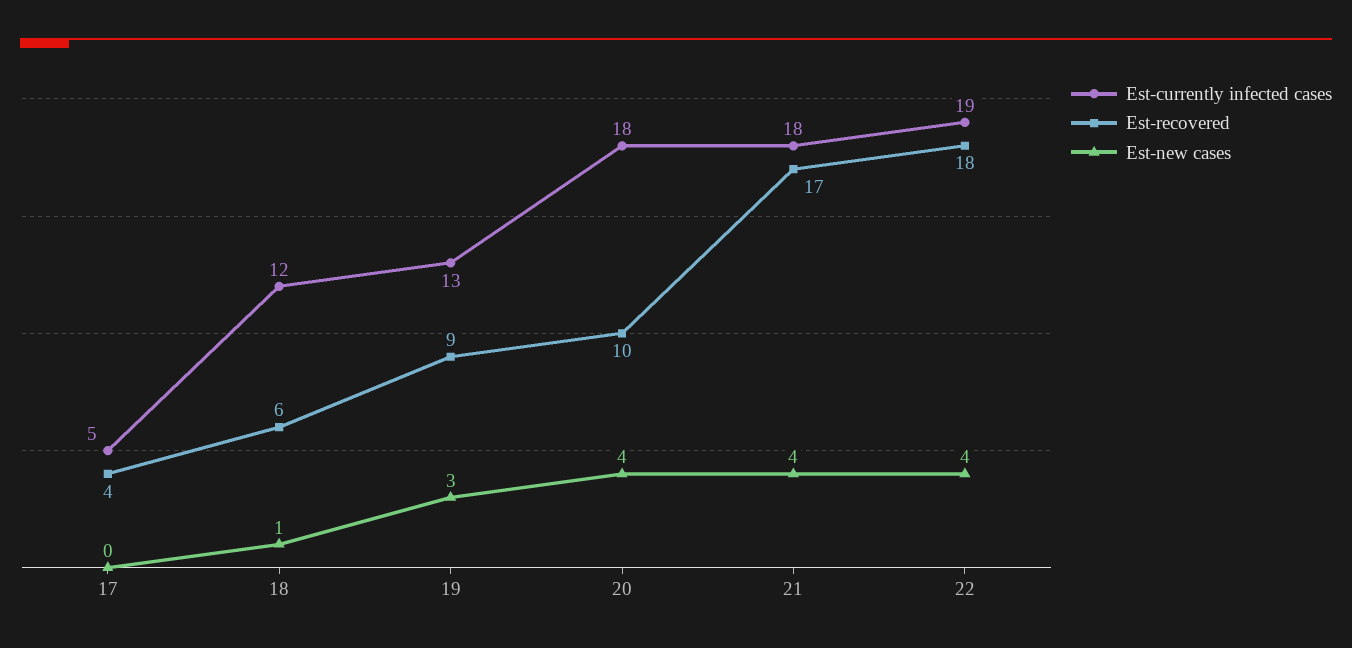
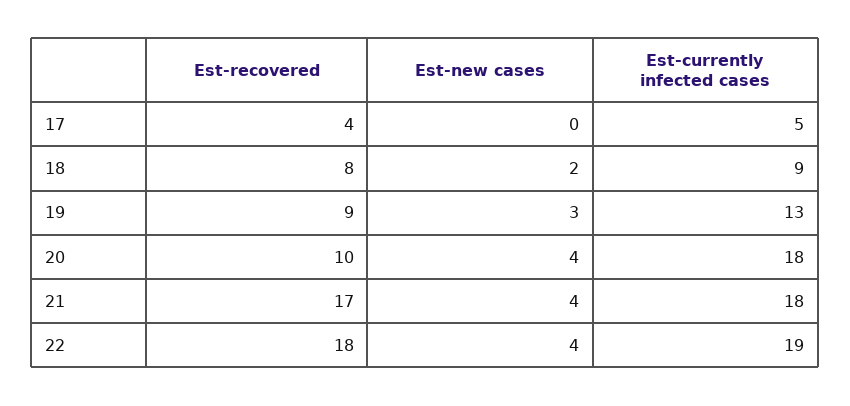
  {
    "Est-currently infected cases": {
      "17": 5,
-     "18": 12,
+     "18": 9,
      "19": 13,
      "20": 18,
      "21": 18,
      "22": 19
    },
    "Est-recovered": {
      "17": 4,
-     "18": 6,
+     "18": 8,
      "19": 9,
      "20": 10,
      "21": 17,
      "22": 18
    },
    "Est-new cases": {
      "17": 0,
-     "18": 1,
+     "18": 2,
      "19": 3,
      "20": 4,
      "21": 4,
      "22": 4
    }
  }

